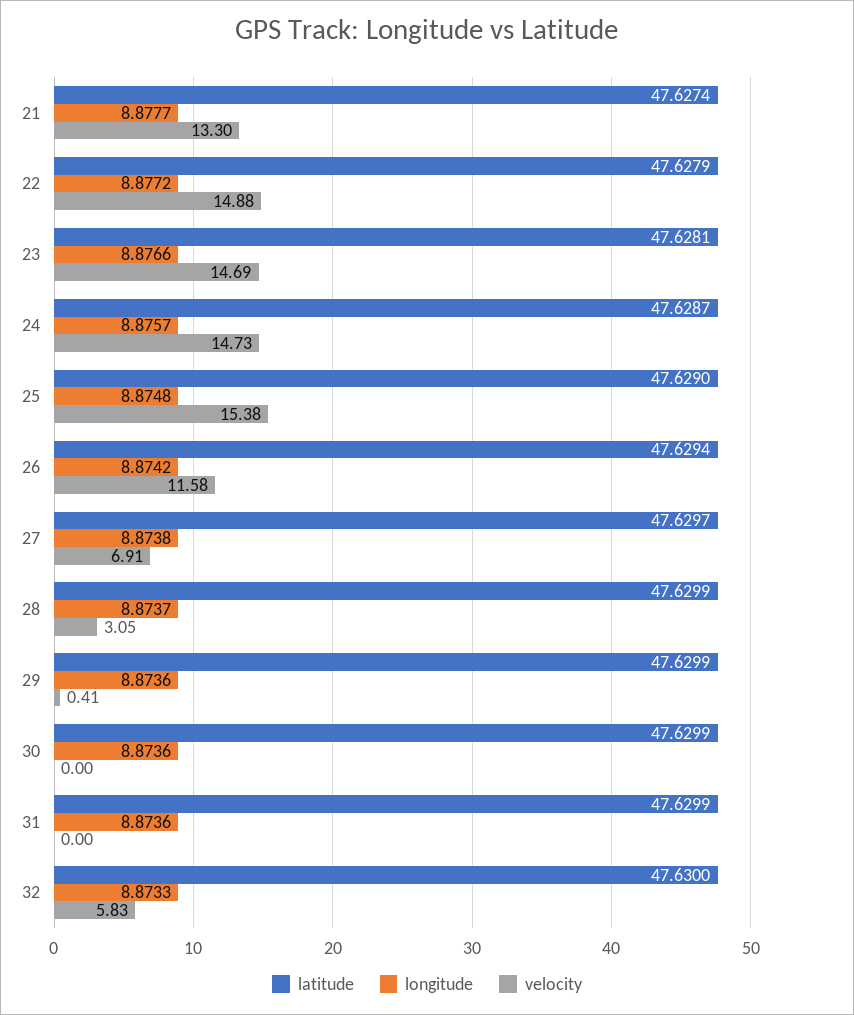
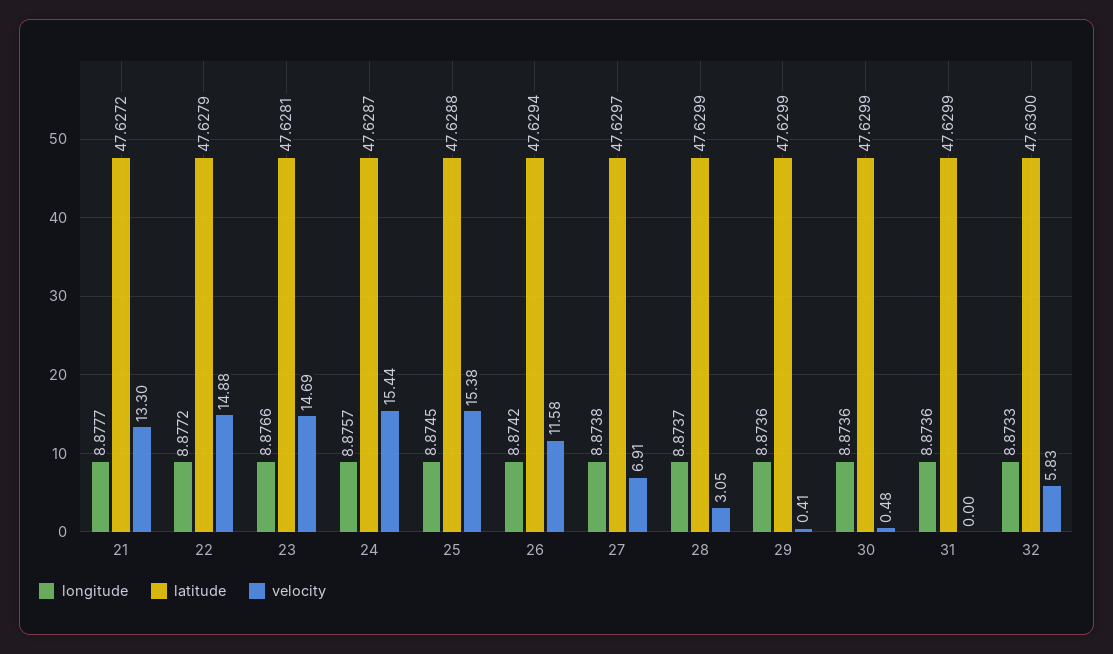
  {
    "latitude": {
-     "21": 47.6274,
+     "21": 47.6272,
      "22": 47.6279,
      "23": 47.6281,
      "24": 47.6287,
-     "25": 47.629,
+     "25": 47.6288,
      "26": 47.6294,
      "27": 47.6297,
      "28": 47.6299,
      "29": 47.6299,
      "30": 47.6299,
      "31": 47.6299,
      "32": 47.63
    },
    "longitude": {
      "21": 8.8777,
      "22": 8.8772,
      "23": 8.8766,
      "24": 8.8757,
-     "25": 8.8748,
+     "25": 8.8745,
      "26": 8.8742,
      "27": 8.8738,
      "28": 8.8737,
      "29": 8.8736,
      "30": 8.8736,
      "31": 8.8736,
      "32": 8.8733
    },
    "velocity": {
      "21": 13.3,
      "22": 14.88,
      "23": 14.69,
-     "24": 14.73,
+     "24": 15.44,
      "25": 15.38,
      "26": 11.58,
      "27": 6.91,
      "28": 3.05,
      "29": 0.41,
-     "30": 0,
+     "30": 0.48,
      "31": 0,
      "32": 5.83
    }
  }

